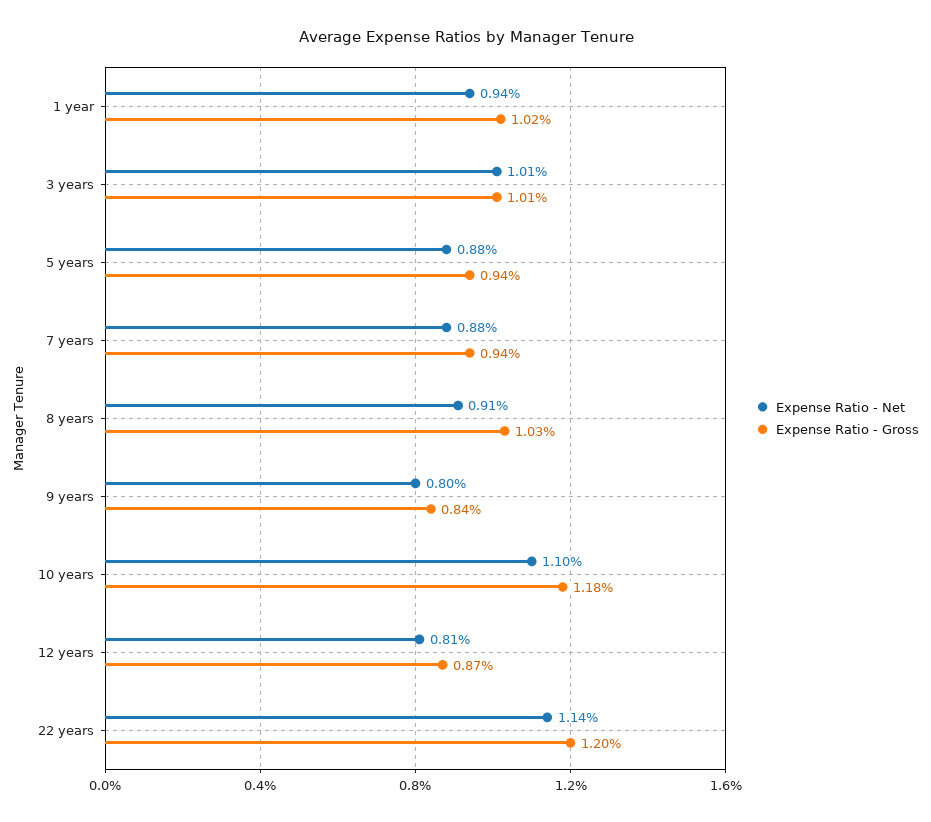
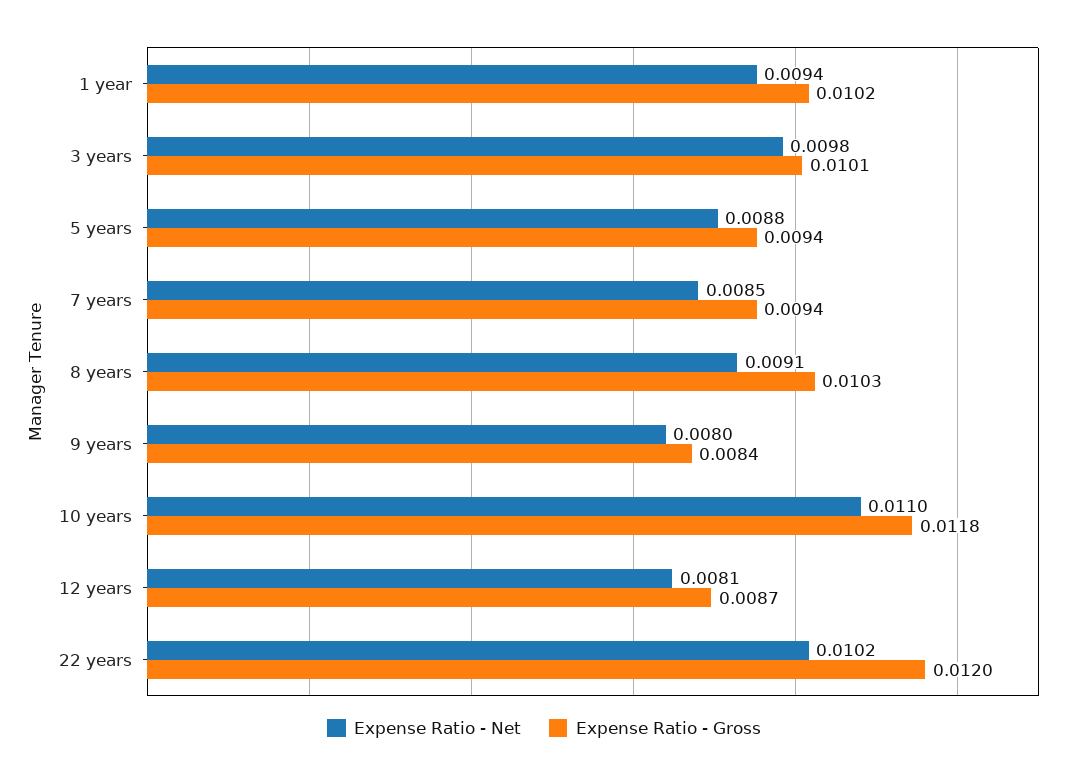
  {
    "Expense Ratio - Net": {
      "1 year": 0.0094,
-     "3 years": 0.0101,
+     "3 years": 0.0098,
      "5 years": 0.0088,
-     "7 years": 0.0088,
+     "7 years": 0.0085,
      "8 years": 0.0091,
      "9 years": 0.008,
      "10 years": 0.011,
      "12 years": 0.0081,
-     "22 years": 0.0114
+     "22 years": 0.0102
    },
    "Expense Ratio - Gross": {
      "1 year": 0.0102,
      "3 years": 0.0101,
      "5 years": 0.0094,
      "7 years": 0.0094,
      "8 years": 0.0103,
      "9 years": 0.0084,
      "10 years": 0.0118,
      "12 years": 0.0087,
      "22 years": 0.012
    }
  }

